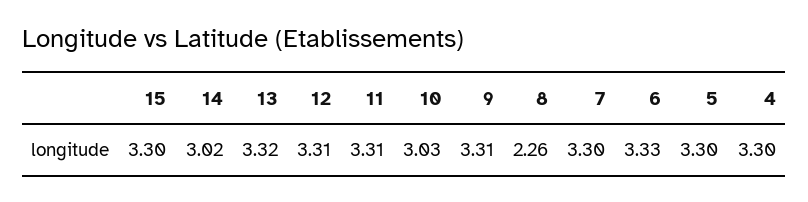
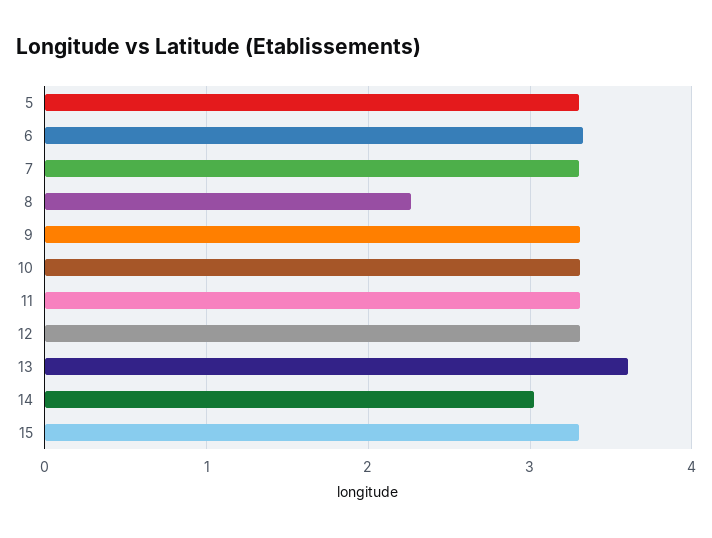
  {
    "15": 3.3,
    "14": 3.02,
-   "13": 3.32,
+   "13": 3.6,
    "12": 3.31,
    "11": 3.31,
-   "10": 3.03,
+   "10": 3.3,
    "9": 3.31,
    "8": 2.26,
    "7": 3.3,
    "6": 3.33,
-   "5": 3.3,
+   "5": 3.3
-   "4": 3.3
  }

